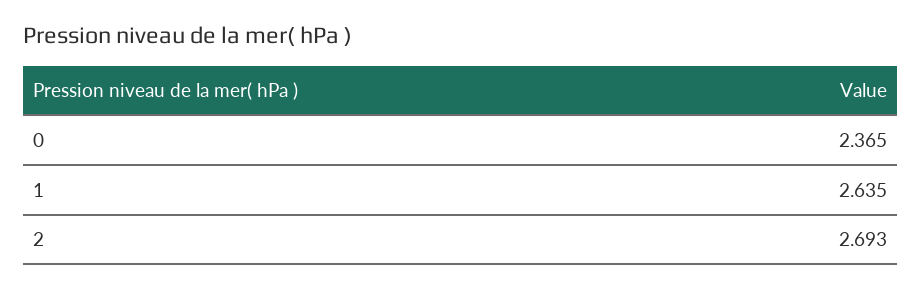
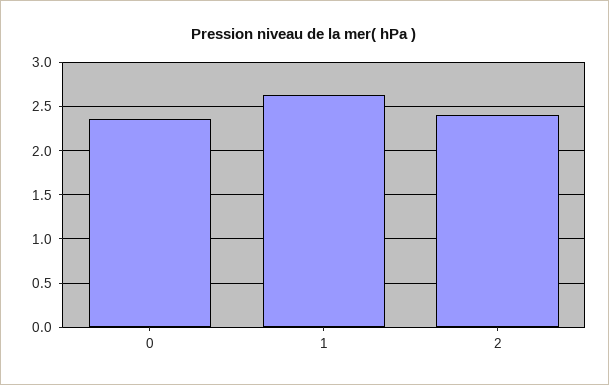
  {
    "0": 2.365,
    "1": 2.635,
-   "2": 2.693
+   "2": 2.4
  }

